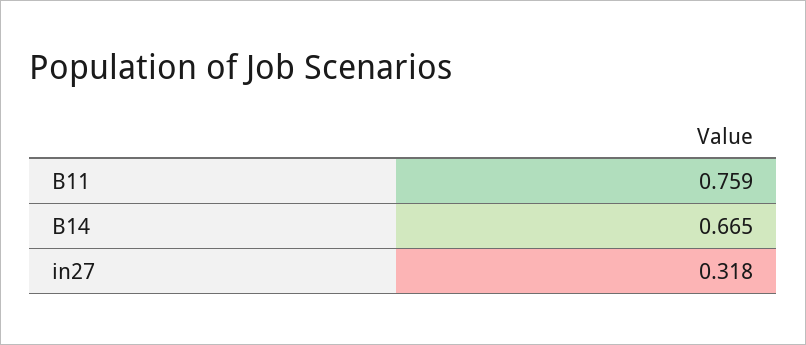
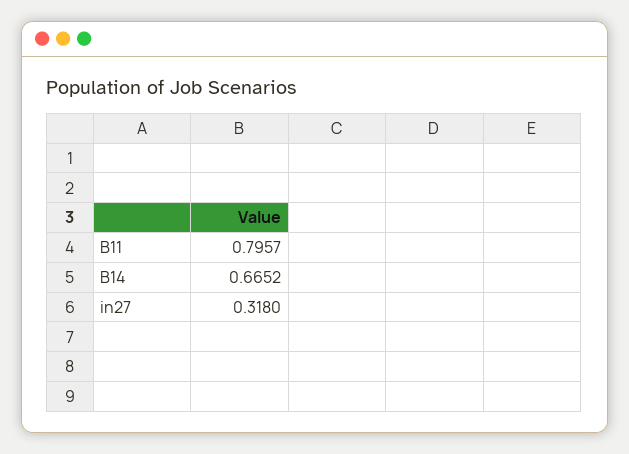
  {
-   "B11": 0.759,
+   "B11": 0.7957,
    "B14": 0.6652,
    "in27": 0.318
  }

